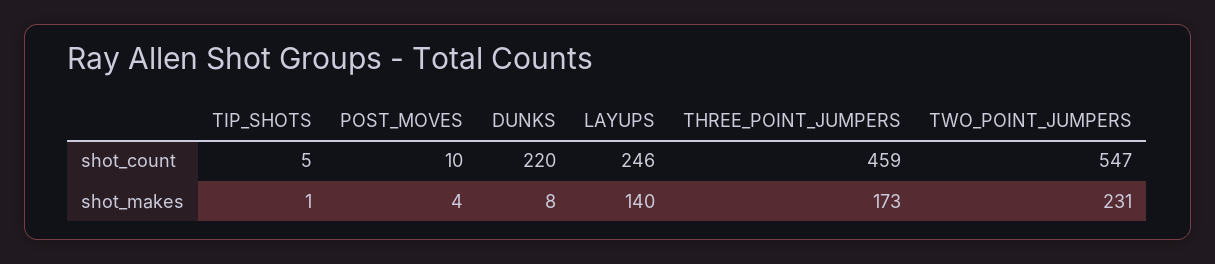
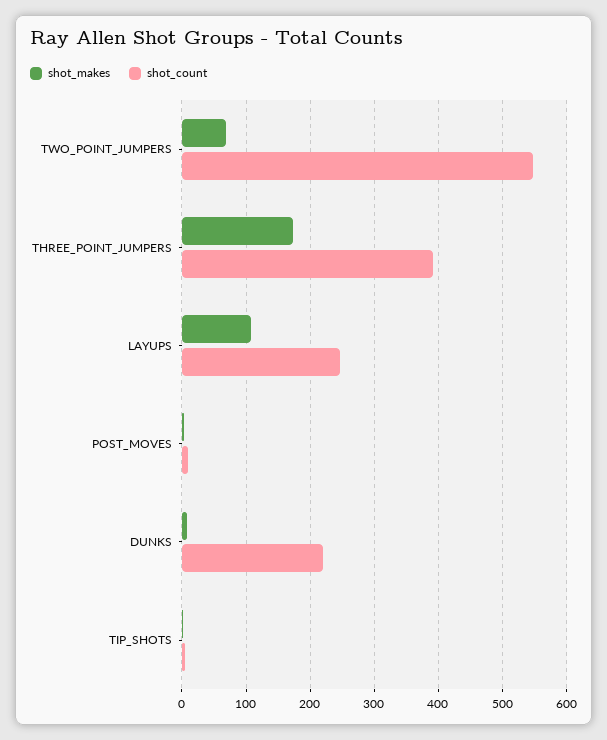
  {
    "shot_count": {
      "TIP_SHOTS": 5,
      "POST_MOVES": 10,
      "DUNKS": 220,
      "LAYUPS": 246,
-     "THREE_POINT_JUMPERS": 459,
+     "THREE_POINT_JUMPERS": 390,
      "TWO_POINT_JUMPERS": 547
    },
    "shot_makes": {
      "TIP_SHOTS": 1,
      "POST_MOVES": 4,
      "DUNKS": 8,
-     "LAYUPS": 140,
+     "LAYUPS": 110,
      "THREE_POINT_JUMPERS": 173,
-     "TWO_POINT_JUMPERS": 231
+     "TWO_POINT_JUMPERS": 70
    }
  }

